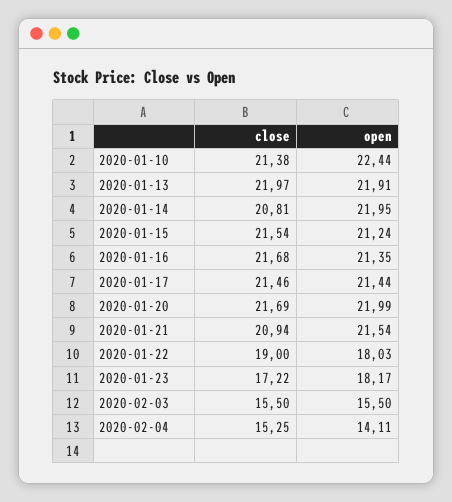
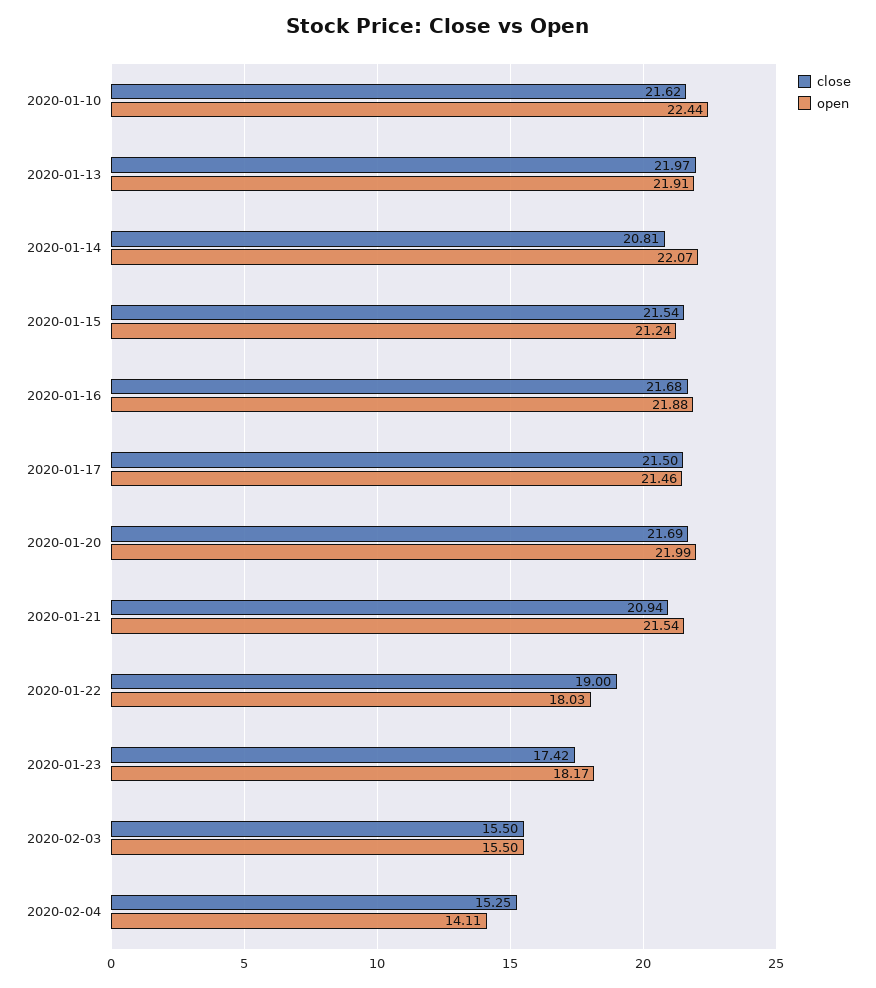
  {
    "close": {
-     "2020-01-10": 21.38,
+     "2020-01-10": 21.62,
      "2020-01-13": 21.97,
      "2020-01-14": 20.81,
      "2020-01-15": 21.54,
      "2020-01-16": 21.68,
-     "2020-01-17": 21.46,
+     "2020-01-17": 21.5,
      "2020-01-20": 21.69,
      "2020-01-21": 20.94,
      "2020-01-22": 19,
-     "2020-01-23": 17.22,
+     "2020-01-23": 17.42,
      "2020-02-03": 15.5,
      "2020-02-04": 15.25
    },
    "open": {
      "2020-01-10": 22.44,
      "2020-01-13": 21.91,
-     "2020-01-14": 21.95,
+     "2020-01-14": 22.07,
      "2020-01-15": 21.24,
-     "2020-01-16": 21.35,
+     "2020-01-16": 21.88,
-     "2020-01-17": 21.44,
+     "2020-01-17": 21.46,
      "2020-01-20": 21.99,
      "2020-01-21": 21.54,
      "2020-01-22": 18.03,
      "2020-01-23": 18.17,
      "2020-02-03": 15.5,
      "2020-02-04": 14.11
    }
  }

